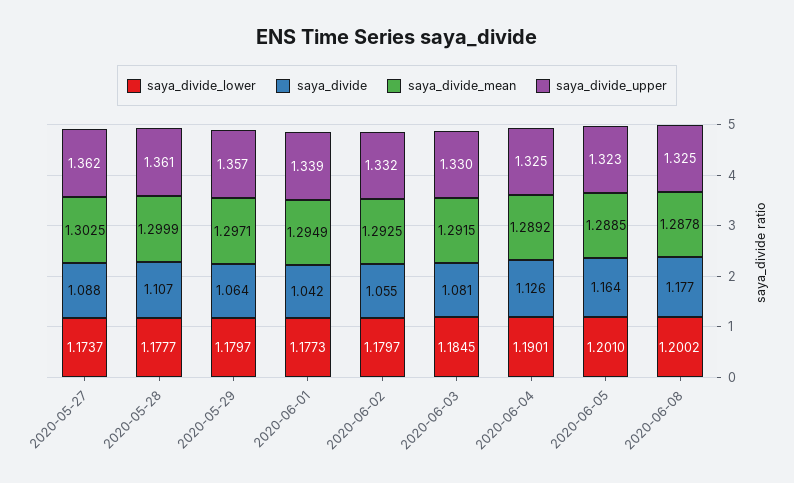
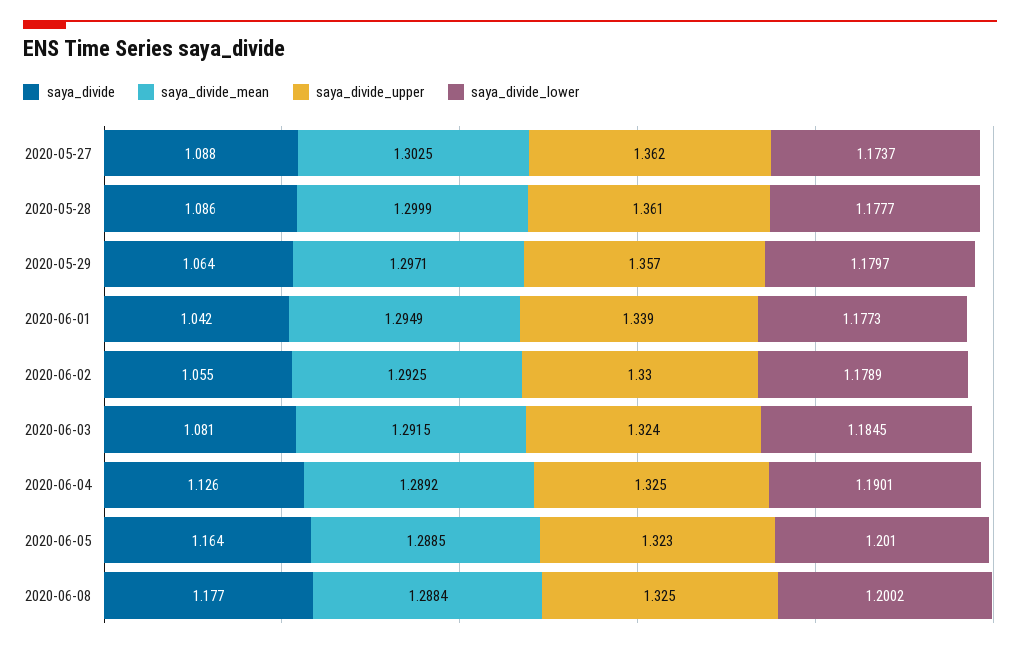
  {
    "saya_divide_lower": {
      "2020-05-27": 1.1737,
      "2020-05-28": 1.1777,
      "2020-05-29": 1.1797,
      "2020-06-01": 1.1773,
-     "2020-06-02": 1.1797,
+     "2020-06-02": 1.1789,
      "2020-06-03": 1.1845,
      "2020-06-04": 1.1901,
      "2020-06-05": 1.201,
      "2020-06-08": 1.2002
    },
    "saya_divide": {
      "2020-05-27": 1.088,
-     "2020-05-28": 1.107,
+     "2020-05-28": 1.086,
      "2020-05-29": 1.064,
      "2020-06-01": 1.042,
      "2020-06-02": 1.055,
      "2020-06-03": 1.081,
      "2020-06-04": 1.126,
      "2020-06-05": 1.164,
      "2020-06-08": 1.177
    },
    "saya_divide_mean": {
      "2020-05-27": 1.3025,
      "2020-05-28": 1.2999,
      "2020-05-29": 1.2971,
      "2020-06-01": 1.2949,
      "2020-06-02": 1.2925,
      "2020-06-03": 1.2915,
      "2020-06-04": 1.2892,
      "2020-06-05": 1.2885,
-     "2020-06-08": 1.2878
+     "2020-06-08": 1.2884
    },
    "saya_divide_upper": {
      "2020-05-27": 1.362,
      "2020-05-28": 1.361,
      "2020-05-29": 1.357,
      "2020-06-01": 1.339,
-     "2020-06-02": 1.332,
+     "2020-06-02": 1.33,
-     "2020-06-03": 1.33,
+     "2020-06-03": 1.324,
      "2020-06-04": 1.325,
      "2020-06-05": 1.323,
      "2020-06-08": 1.325
    }
  }

